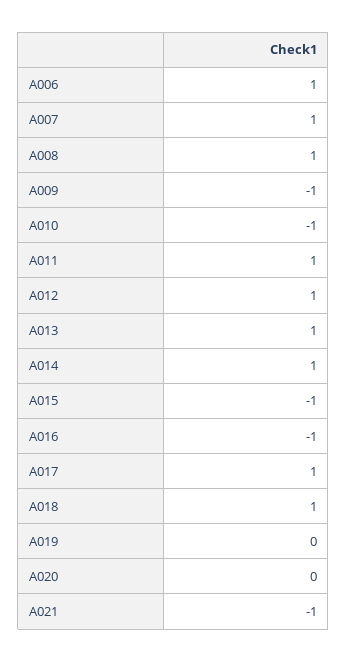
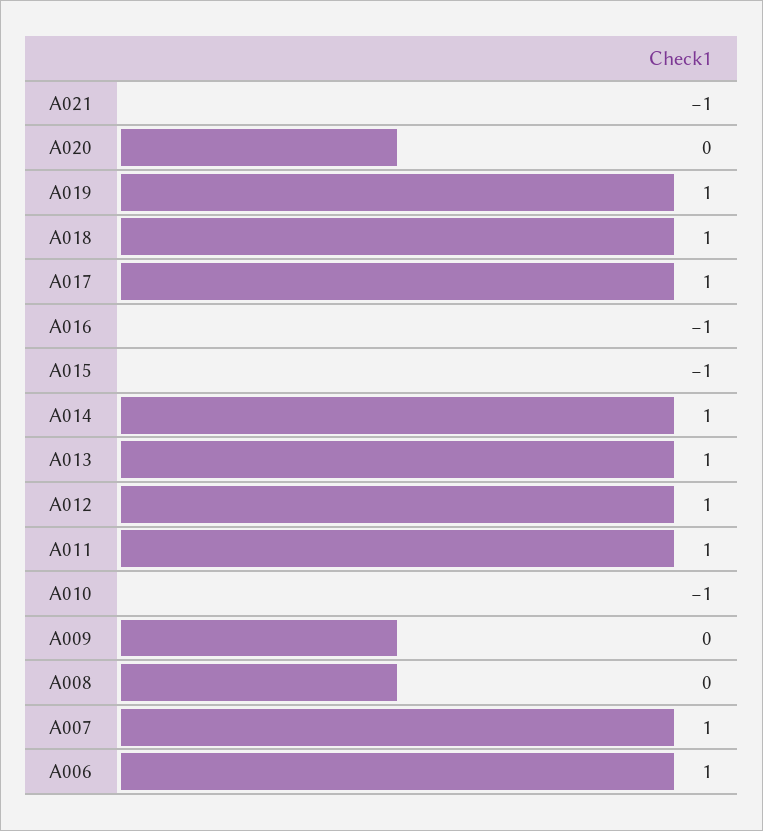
  {
    "A006": 1,
    "A007": 1,
-   "A008": 1,
+   "A008": 0,
-   "A009": -1,
+   "A009": 0,
    "A010": -1,
    "A011": 1,
    "A012": 1,
    "A013": 1,
    "A014": 1,
    "A015": -1,
    "A016": -1,
    "A017": 1,
    "A018": 1,
-   "A019": 0,
+   "A019": 1,
    "A020": 0,
    "A021": -1
  }

